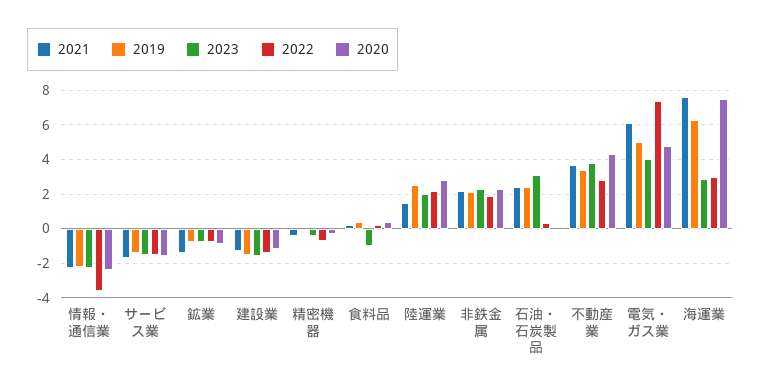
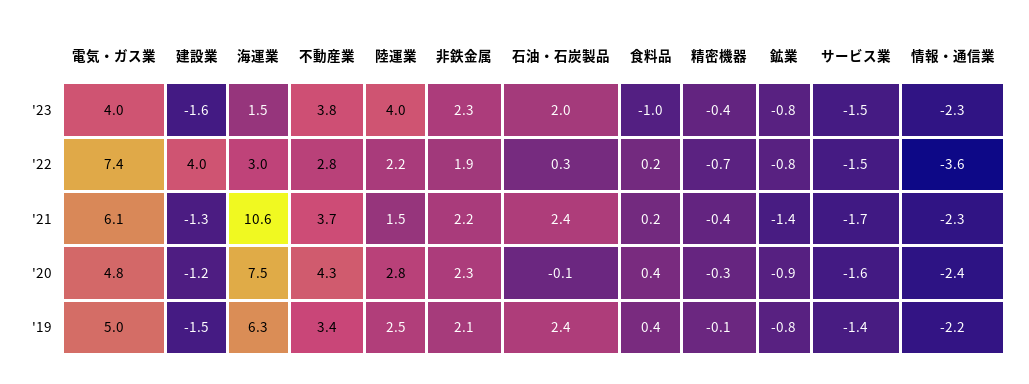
  {
    "2021": {
      "情報・通信業": -2.3,
      "サービス業": -1.7,
      "鉱業": -1.4,
      "建設業": -1.3,
      "精密機器": -0.4,
      "食料品": 0.2,
      "陸運業": 1.5,
      "非鉄金属": 2.2,
      "石油・石炭製品": 2.4,
      "不動産業": 3.7,
      "電気・ガス業": 6.1,
-     "海運業": 7.5
+     "海運業": 10.6
    },
    "2019": {
      "情報・通信業": -2.2,
      "サービス業": -1.4,
      "鉱業": -0.8,
      "建設業": -1.5,
      "精密機器": -0.1,
      "食料品": 0.4,
      "陸運業": 2.5,
      "非鉄金属": 2.1,
      "石油・石炭製品": 2.4,
      "不動産業": 3.4,
      "電気・ガス業": 5,
      "海運業": 6.3
    },
    "2023": {
      "情報・通信業": -2.3,
      "サービス業": -1.5,
      "鉱業": -0.8,
      "建設業": -1.6,
      "精密機器": -0.4,
      "食料品": -1,
-     "陸運業": 2,
+     "陸運業": 4,
      "非鉄金属": 2.3,
-     "石油・石炭製品": 3,
+     "石油・石炭製品": 2,
      "不動産業": 3.8,
      "電気・ガス業": 4,
-     "海運業": 3
+     "海運業": 1.5
    },
    "2022": {
      "情報・通信業": -3.6,
      "サービス業": -1.5,
      "鉱業": -0.8,
-     "建設業": -1.5,
+     "建設業": 4,
      "精密機器": -0.7,
      "食料品": 0.2,
      "陸運業": 2.2,
      "非鉄金属": 1.9,
      "石油・石炭製品": 0.3,
      "不動産業": 2.8,
      "電気・ガス業": 7.4,
      "海運業": 3
    },
    "2020": {
      "情報・通信業": -2.4,
      "サービス業": -1.6,
      "鉱業": -0.9,
      "建設業": -1.2,
      "精密機器": -0.3,
      "食料品": 0.4,
      "陸運業": 2.8,
      "非鉄金属": 2.3,
      "石油・石炭製品": -0.1,
      "不動産業": 4.3,
      "電気・ガス業": 4.8,
      "海運業": 7.5
    }
  }

